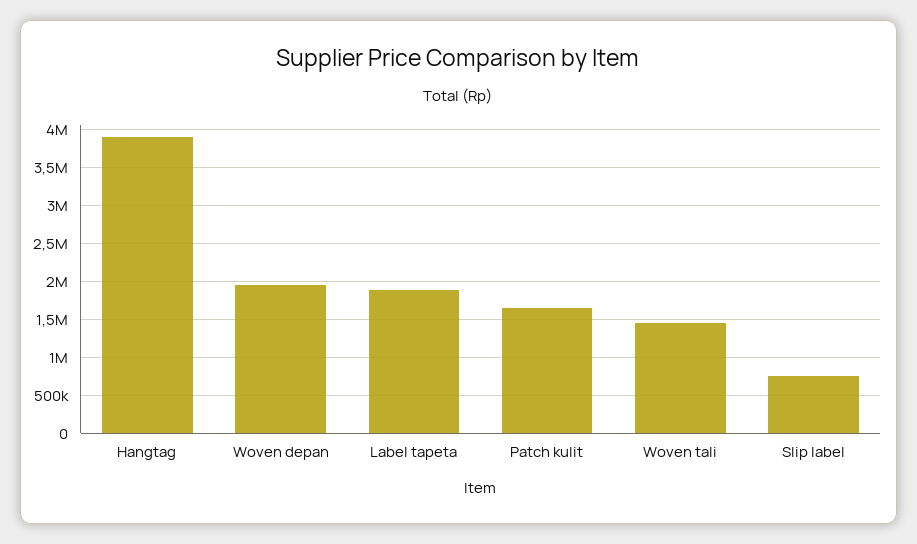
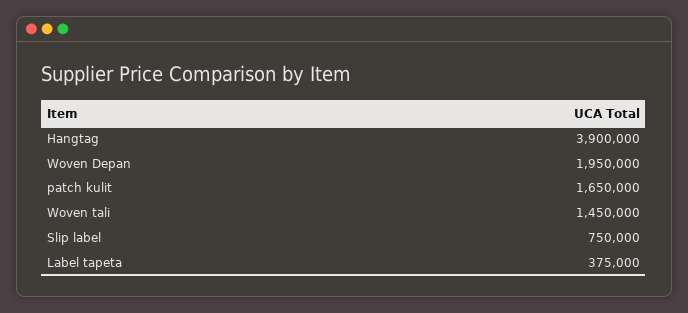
  {
    "Hangtag": 3900000,
    "Woven depan": 1950000,
-   "Label tapeta": 1900000,
+   "Label tapeta": 375000,
    "Patch kulit": 1650000,
    "Woven tali": 1450000,
    "Slip label": 750000
  }

